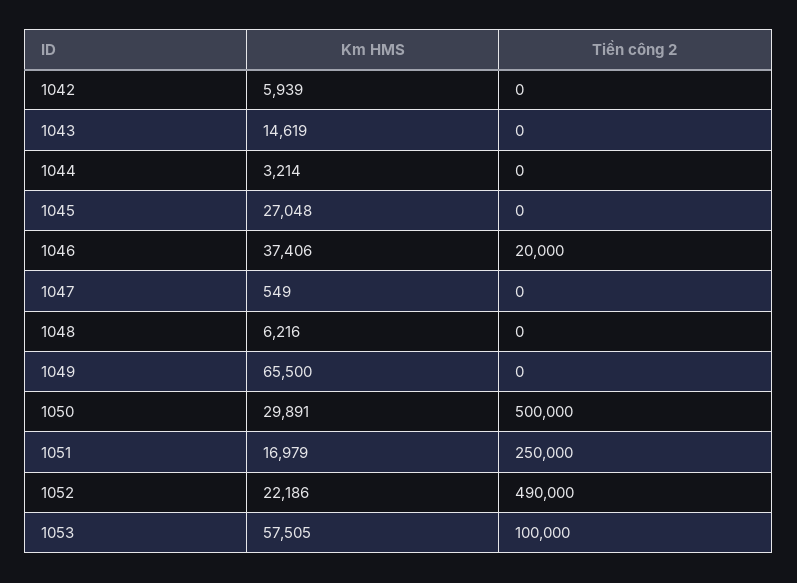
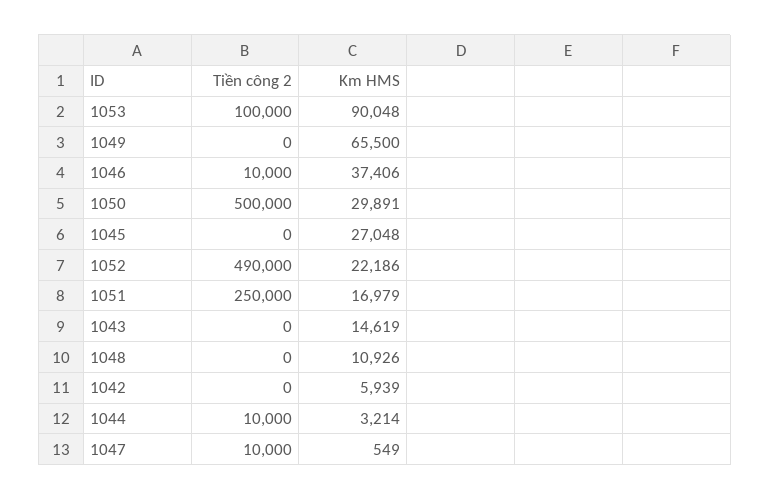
  {
    "Km HMS": {
      "1042": 5939,
      "1043": 14619,
      "1044": 3214,
      "1045": 27048,
      "1046": 37406,
      "1047": 549,
-     "1048": 6216,
+     "1048": 10926,
      "1049": 65500,
      "1050": 29891,
      "1051": 16979,
      "1052": 22186,
-     "1053": 57505
+     "1053": 90048
    },
    "Tiền công 2": {
      "1042": 0,
      "1043": 0,
-     "1044": 0,
+     "1044": 10000,
      "1045": 0,
-     "1046": 20000,
+     "1046": 10000,
-     "1047": 0,
+     "1047": 10000,
      "1048": 0,
      "1049": 0,
      "1050": 500000,
      "1051": 250000,
      "1052": 490000,
      "1053": 100000
    }
  }

